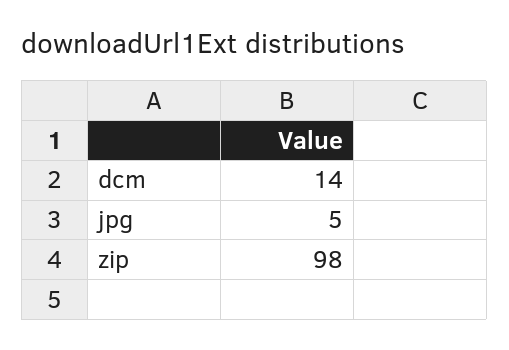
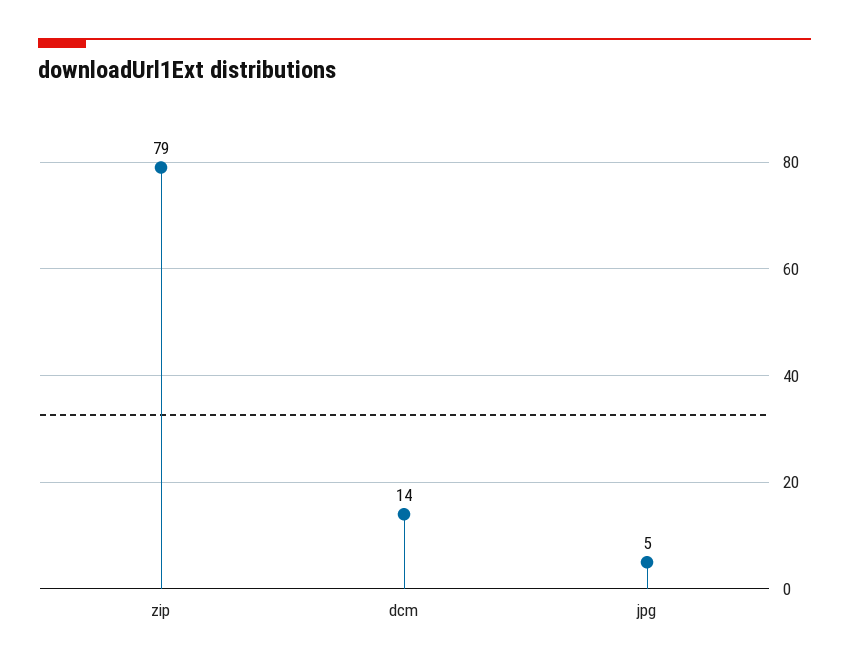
  {
    "dcm": 14,
    "jpg": 5,
-   "zip": 98
+   "zip": 79
  }

